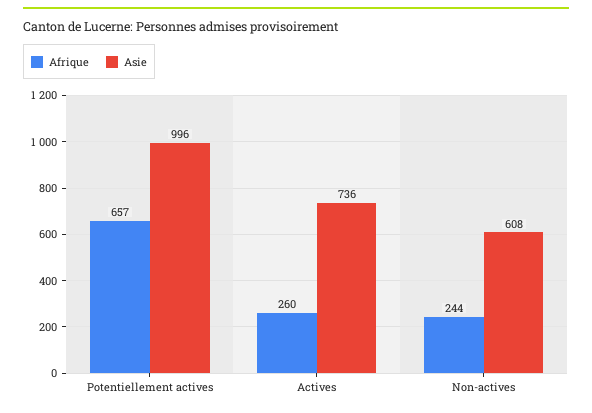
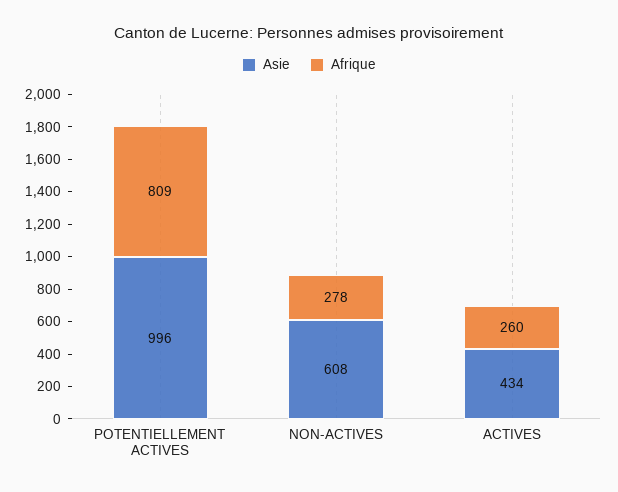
  {
    "Afrique": {
-     "Potentiellement actives": 657,
+     "Potentiellement actives": 809,
      "Actives": 260,
-     "Non-actives": 244
+     "Non-actives": 278
    },
    "Asie": {
      "Potentiellement actives": 996,
-     "Actives": 736,
+     "Actives": 434,
      "Non-actives": 608
    }
  }

